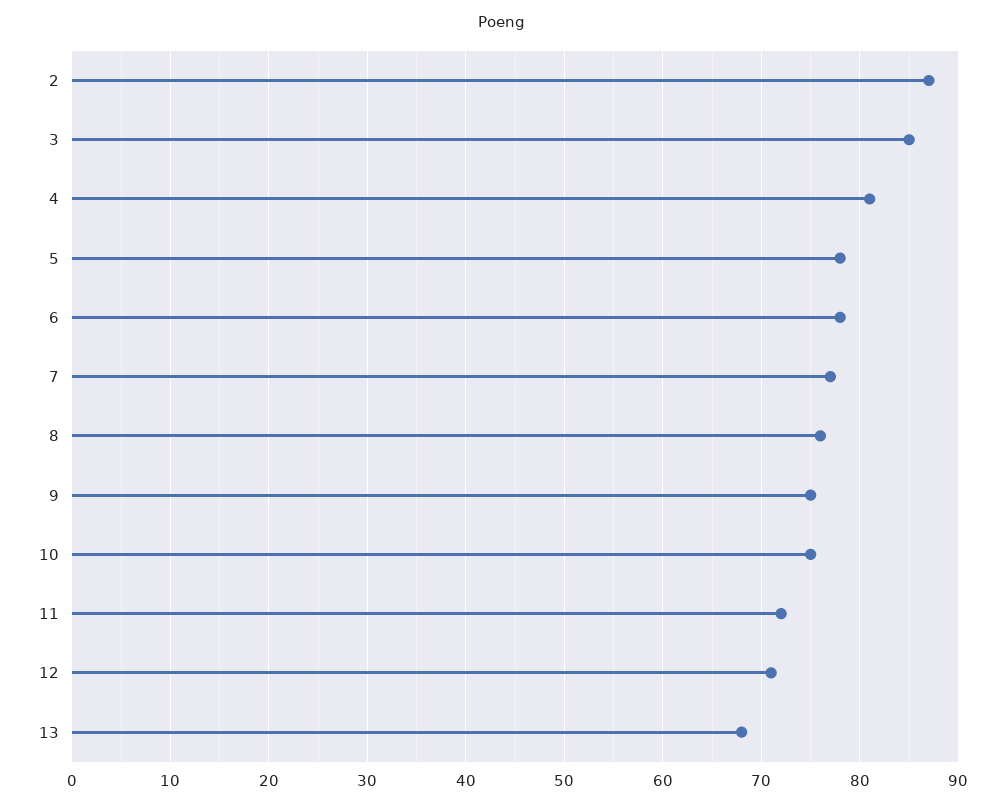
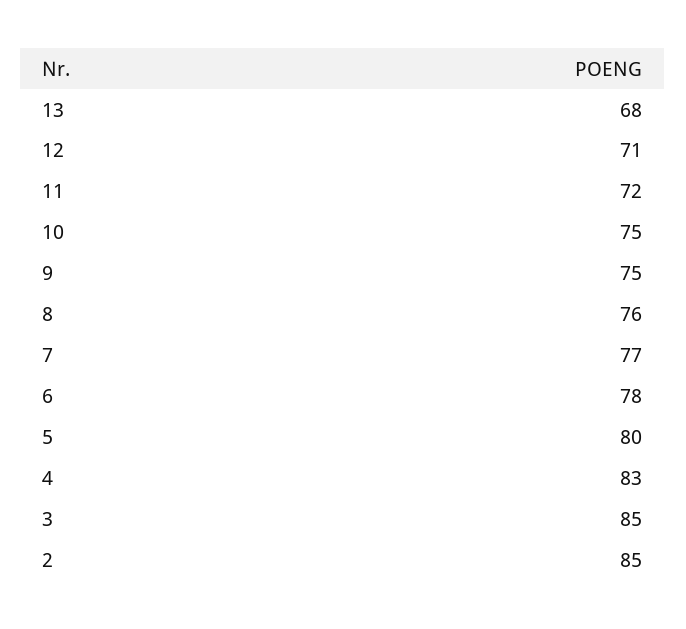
  {
-   "2": 87,
+   "2": 85,
    "3": 85,
-   "4": 81,
+   "4": 83,
-   "5": 78,
+   "5": 80,
    "6": 78,
    "7": 77,
    "8": 76,
    "9": 75,
    "10": 75,
    "11": 72,
    "12": 71,
    "13": 68
  }

